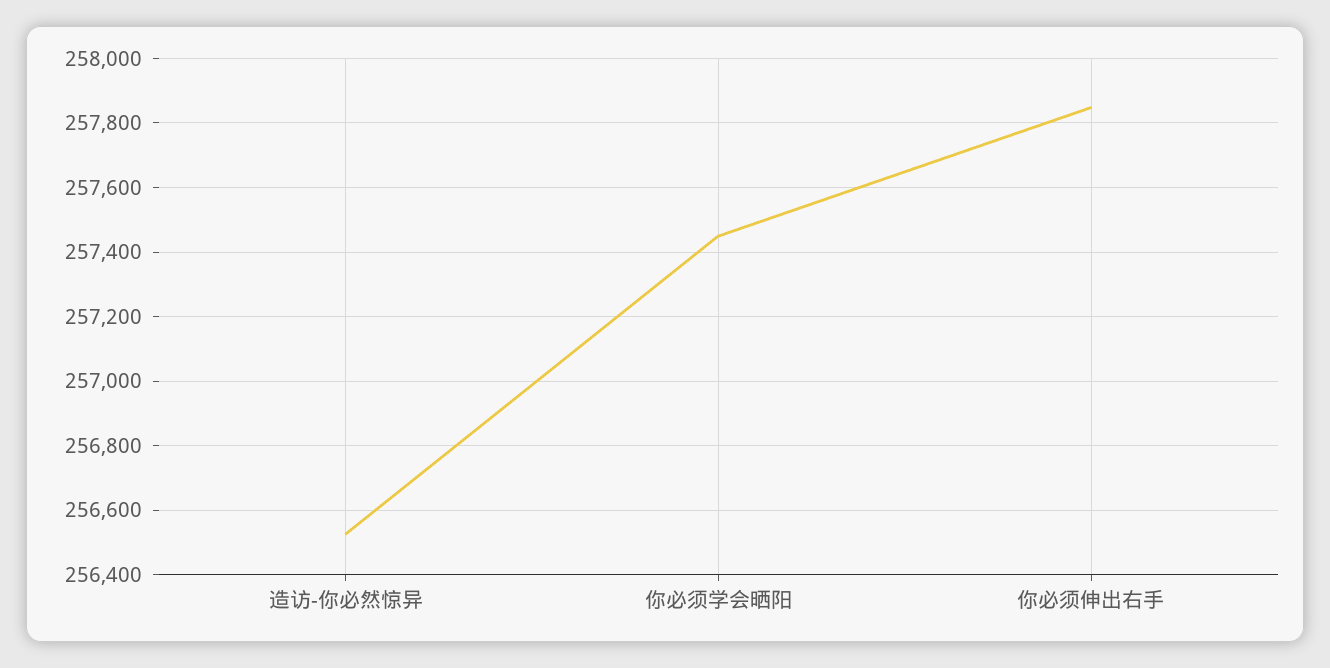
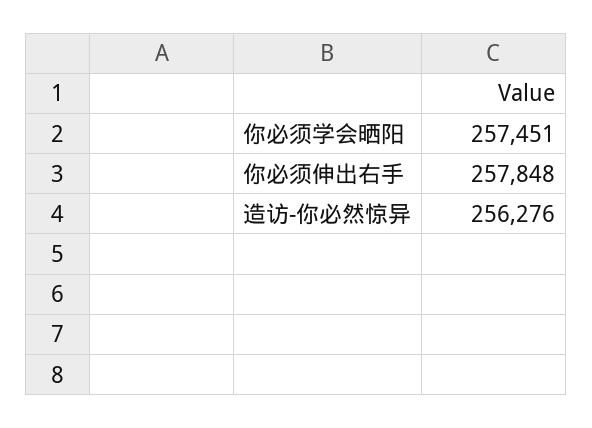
  {
-   "造访-你必然惊异": 256520,
+   "造访-你必然惊异": 256276,
    "你必须学会晒阳": 257451,
    "你必须伸出右手": 257848
  }

